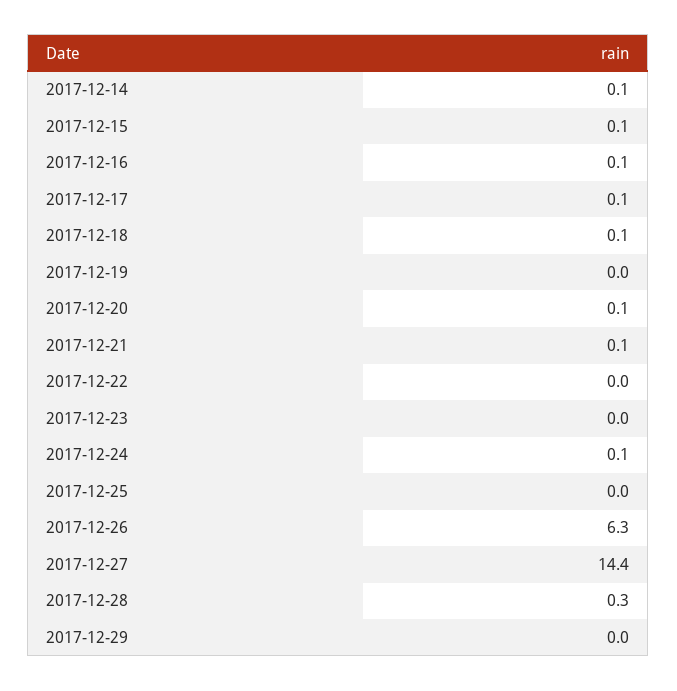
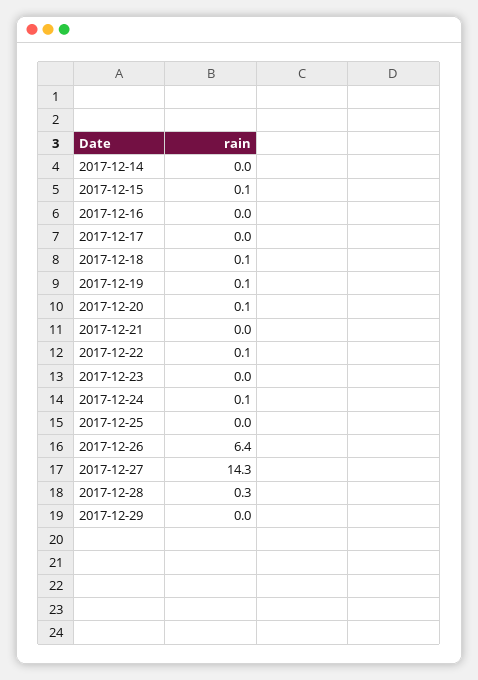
  {
-   "2017-12-14": 0.1,
+   "2017-12-14": 0,
    "2017-12-15": 0.1,
-   "2017-12-16": 0.1,
+   "2017-12-16": 0,
-   "2017-12-17": 0.1,
+   "2017-12-17": 0,
    "2017-12-18": 0.1,
-   "2017-12-19": 0,
+   "2017-12-19": 0.1,
    "2017-12-20": 0.1,
-   "2017-12-21": 0.1,
+   "2017-12-21": 0,
-   "2017-12-22": 0,
+   "2017-12-22": 0.1,
    "2017-12-23": 0,
    "2017-12-24": 0.1,
    "2017-12-25": 0,
-   "2017-12-26": 6.3,
+   "2017-12-26": 6.4,
-   "2017-12-27": 14.4,
+   "2017-12-27": 14.3,
    "2017-12-28": 0.3,
    "2017-12-29": 0
  }

